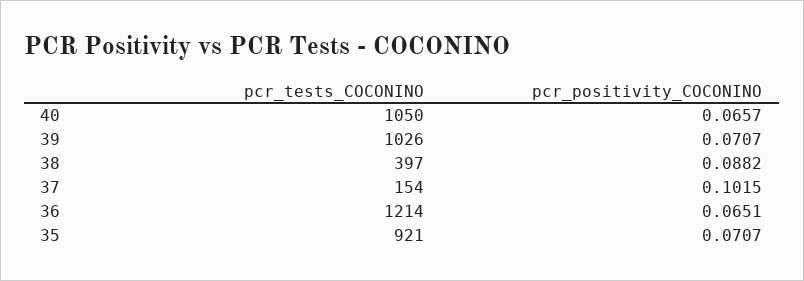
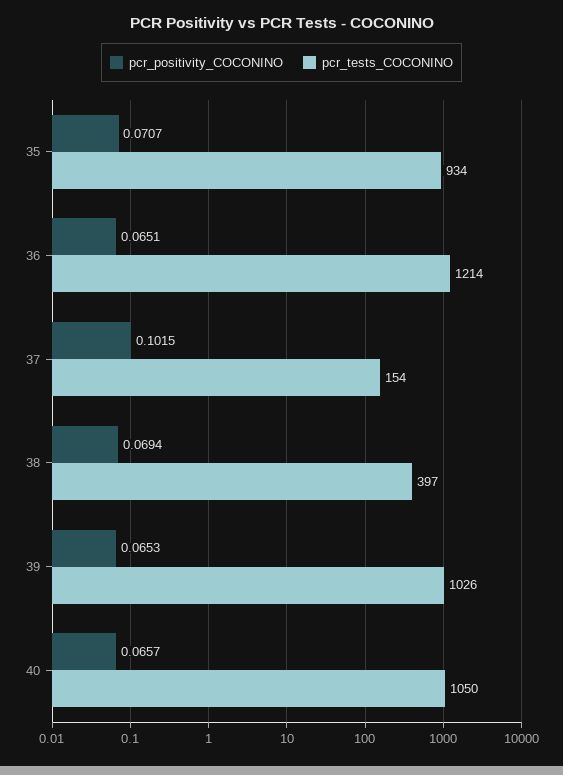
  {
    "pcr_tests_COCONINO": {
      "40": 1050,
      "39": 1026,
      "38": 397,
      "37": 154,
      "36": 1214,
-     "35": 921
+     "35": 934
    },
    "pcr_positivity_COCONINO": {
      "40": 0.0657,
-     "39": 0.0707,
+     "39": 0.0653,
-     "38": 0.0882,
+     "38": 0.0694,
      "37": 0.1015,
      "36": 0.0651,
      "35": 0.0707
    }
  }

